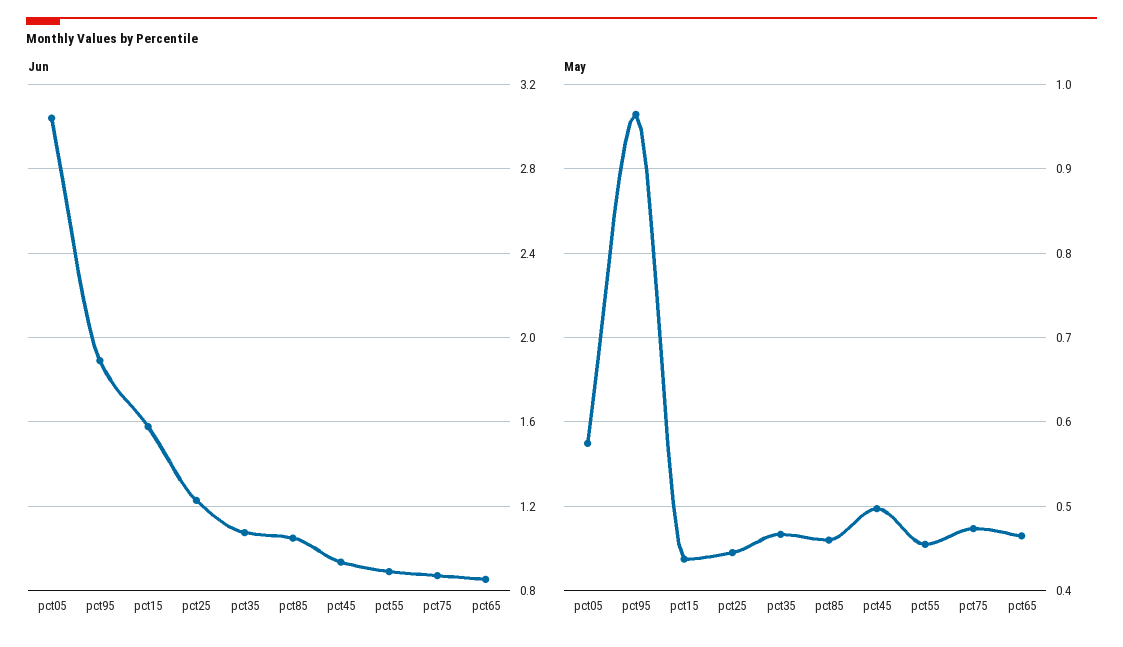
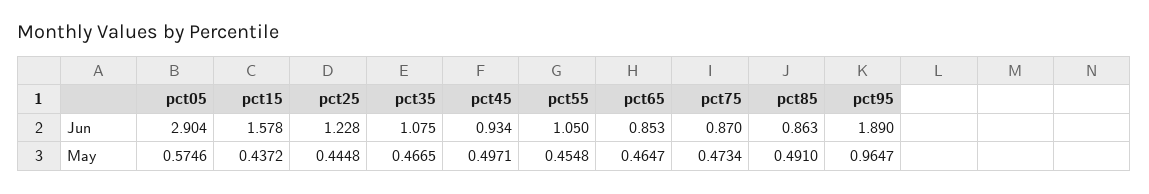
  {
    "Jun": {
-     "pct05": 3.05,
+     "pct05": 2.904,
      "pct95": 1.89,
      "pct15": 1.578,
      "pct25": 1.228,
      "pct35": 1.075,
-     "pct85": 1.05,
+     "pct85": 0.863,
      "pct45": 0.934,
-     "pct55": 0.9,
+     "pct55": 1.05,
      "pct75": 0.87,
      "pct65": 0.853
    },
    "May": {
      "pct05": 0.5746,
      "pct95": 0.9647,
      "pct15": 0.4372,
      "pct25": 0.4448,
      "pct35": 0.4665,
-     "pct85": 0.46,
+     "pct85": 0.491,
      "pct45": 0.4971,
      "pct55": 0.4548,
      "pct75": 0.4734,
      "pct65": 0.4647
    }
  }

